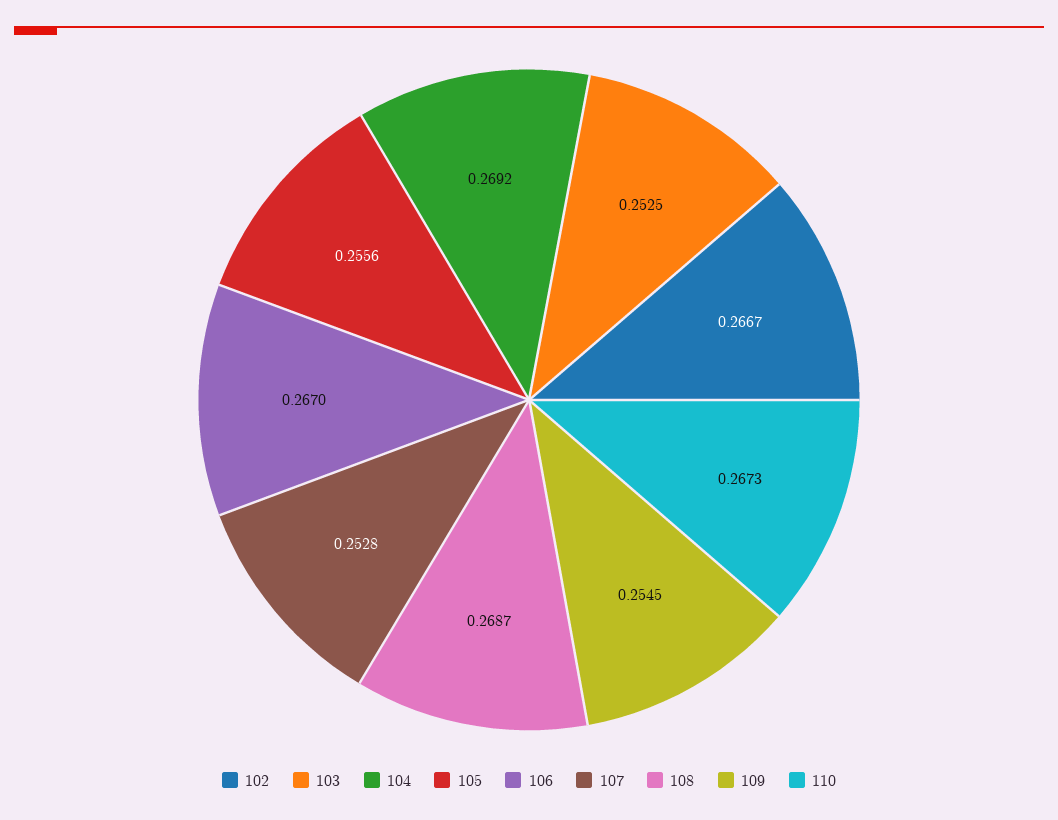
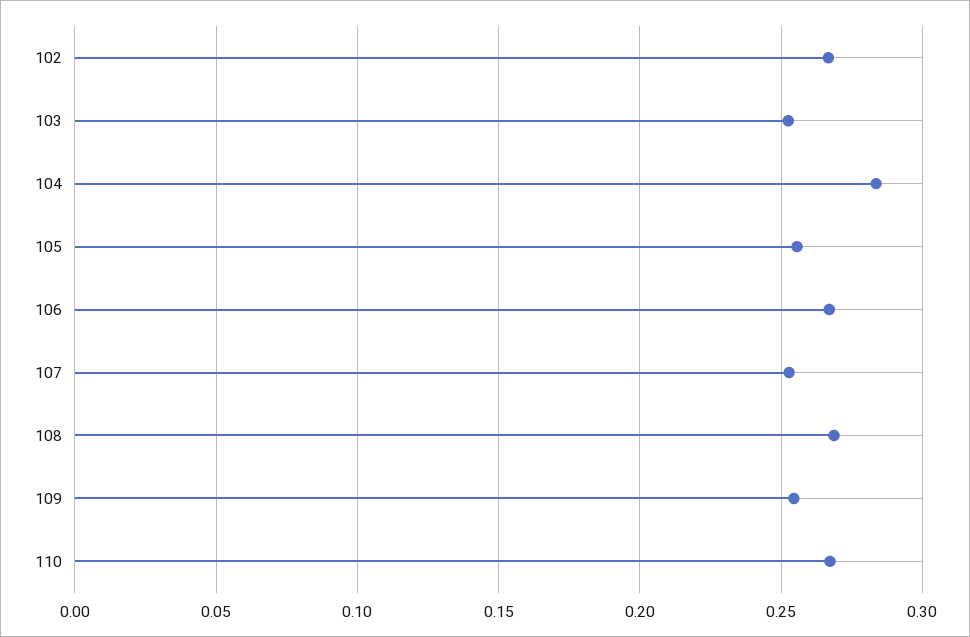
  {
    "102": 0.2667,
    "103": 0.2525,
-   "104": 0.2692,
+   "104": 0.285,
    "105": 0.2556,
    "106": 0.267,
    "107": 0.2528,
    "108": 0.2687,
    "109": 0.2545,
    "110": 0.2673
  }

